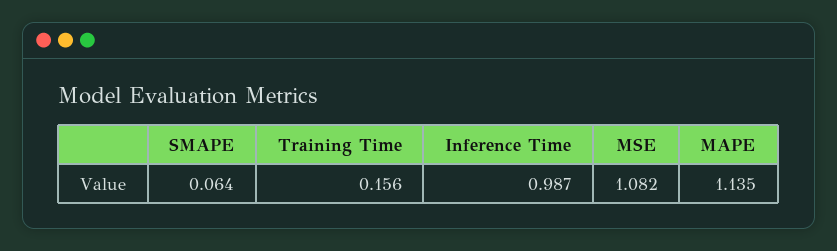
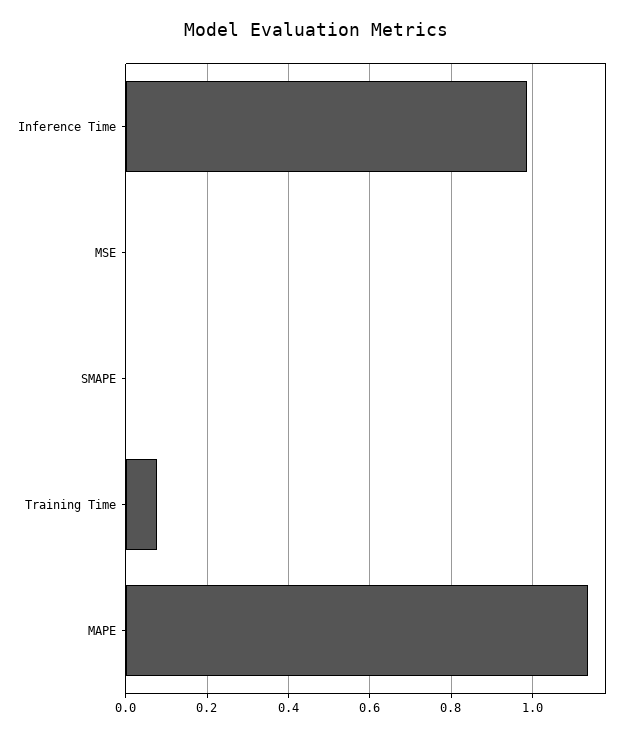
  {
-   "SMAPE": 0.064,
+   "SMAPE": 0,
-   "Training Time": 0.156,
+   "Training Time": 0.08,
    "Inference Time": 0.987,
-   "MSE": 1.082,
+   "MSE": 0,
    "MAPE": 1.135
  }

